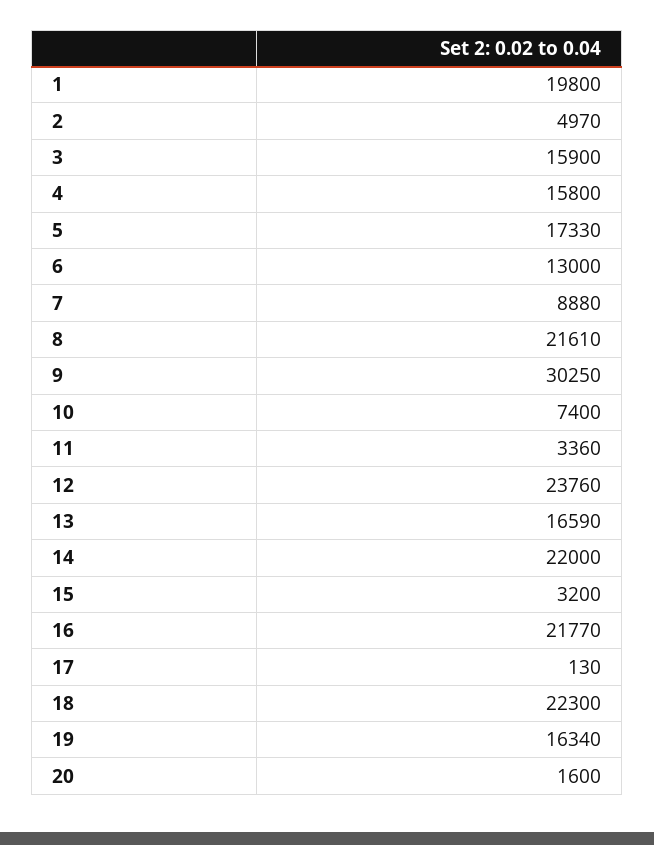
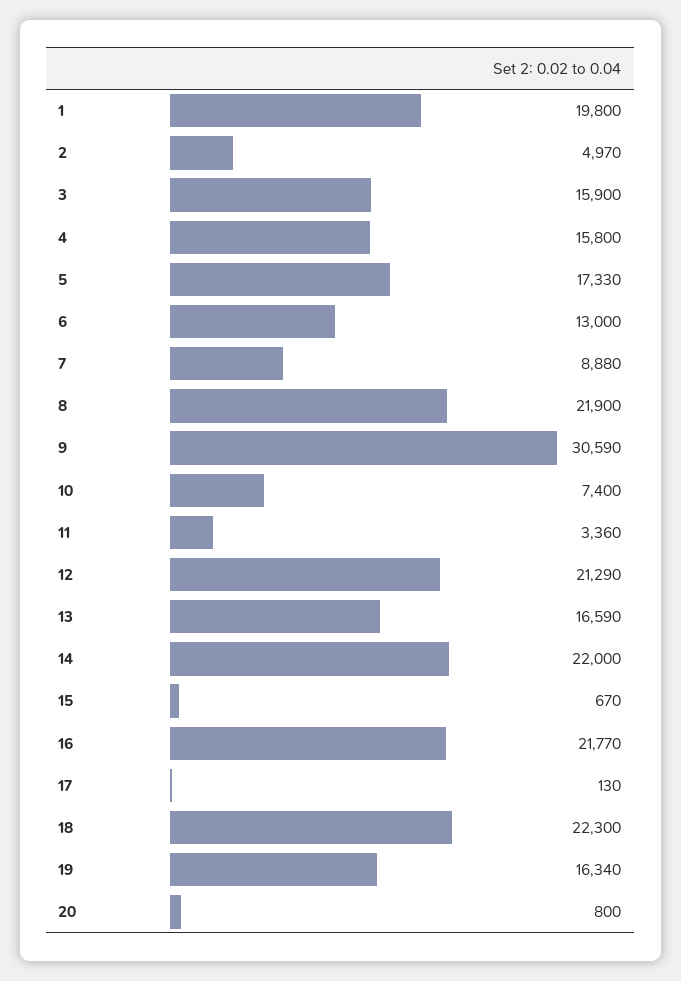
  {
    "1": 19800,
    "2": 4970,
    "3": 15900,
    "4": 15800,
    "5": 17330,
    "6": 13000,
    "7": 8880,
-   "8": 21610,
+   "8": 21900,
-   "9": 30250,
+   "9": 30590,
    "10": 7400,
    "11": 3360,
-   "12": 23760,
+   "12": 21290,
    "13": 16590,
    "14": 22000,
-   "15": 3200,
+   "15": 670,
    "16": 21770,
    "17": 130,
    "18": 22300,
    "19": 16340,
-   "20": 1600
+   "20": 800
  }

